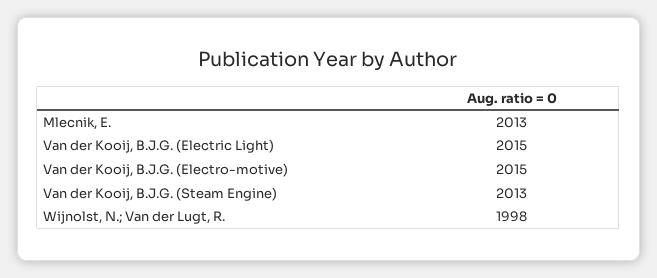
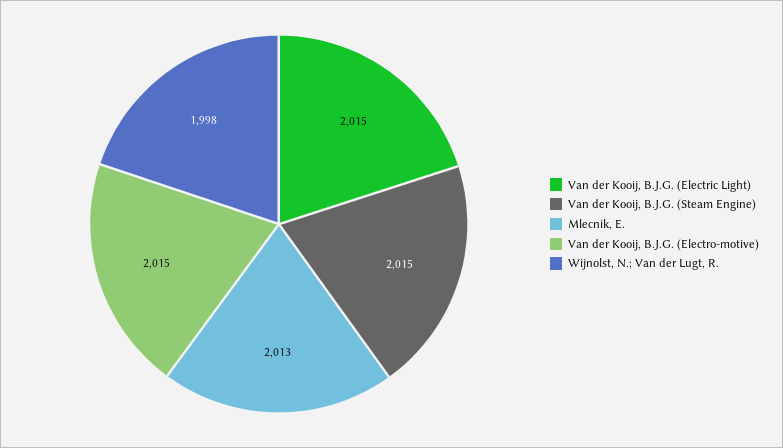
  {
    "Mlecnik, E.": 2013,
    "Van der Kooij, B.J.G. (Electric Light)": 2015,
    "Van der Kooij, B.J.G. (Electro-motive)": 2015,
-   "Van der Kooij, B.J.G. (Steam Engine)": 2013,
+   "Van der Kooij, B.J.G. (Steam Engine)": 2015,
    "Wijnolst, N.; Van der Lugt, R.": 1998
  }

